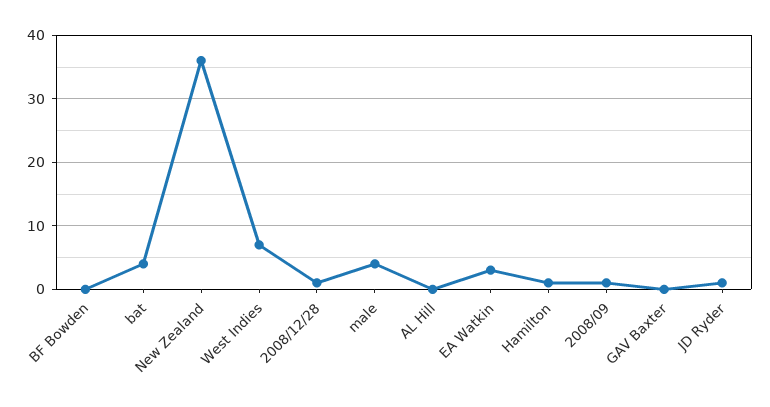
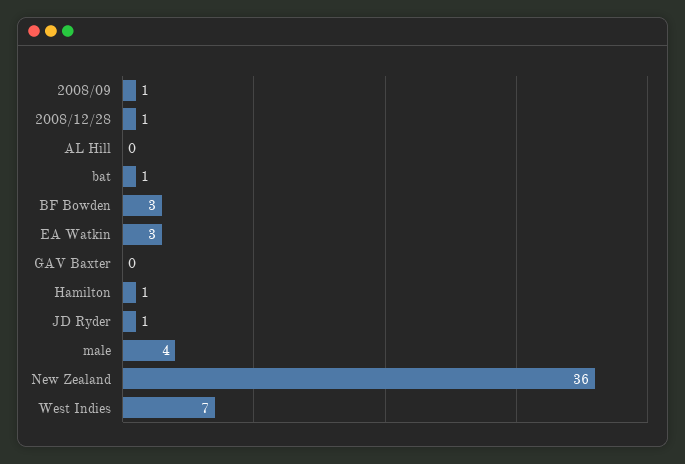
  {
-   "BF Bowden": 0,
+   "BF Bowden": 3,
-   "bat": 4,
+   "bat": 1,
    "New Zealand": 36,
    "West Indies": 7,
    "2008/12/28": 1,
    "male": 4,
    "AL Hill": 0,
    "EA Watkin": 3,
    "Hamilton": 1,
    "2008/09": 1,
    "GAV Baxter": 0,
    "JD Ryder": 1
  }

